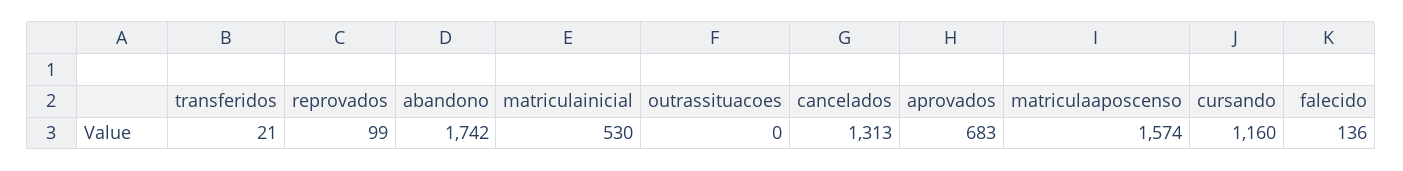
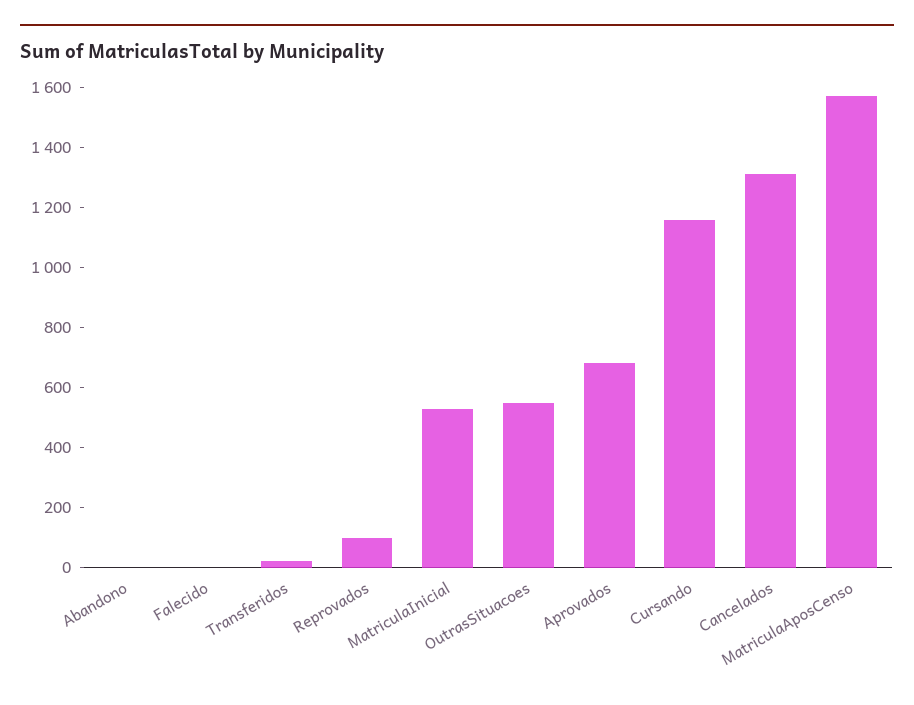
  {
    "transferidos": 21,
    "reprovados": 99,
-   "abandono": 1742,
+   "abandono": 0,
    "matriculainicial": 530,
-   "outrassituacoes": 0,
+   "outrassituacoes": 550,
    "cancelados": 1313,
    "aprovados": 683,
    "matriculaaposcenso": 1574,
    "cursando": 1160,
-   "falecido": 136
+   "falecido": 0
  }

